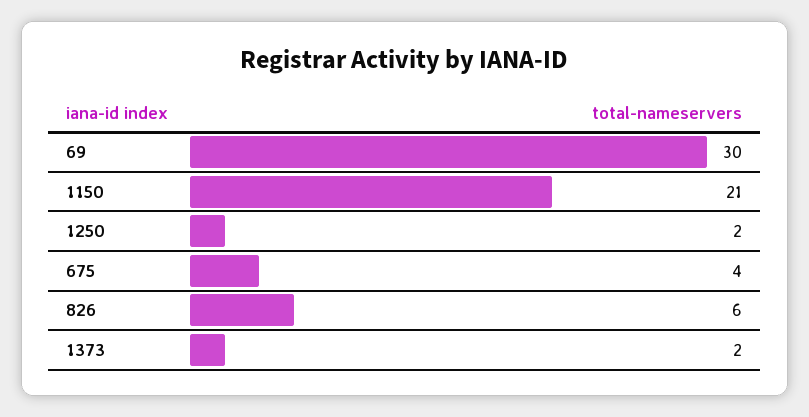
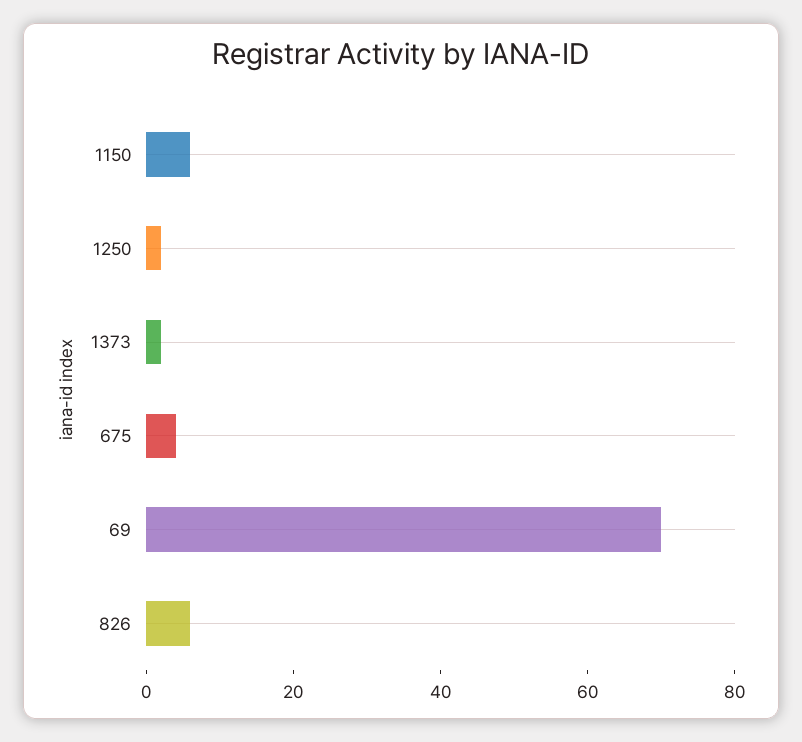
  {
-   "69": 30,
+   "69": 70,
-   "1150": 21,
+   "1150": 5,
    "1250": 2,
    "675": 4,
    "826": 6,
    "1373": 2
  }

